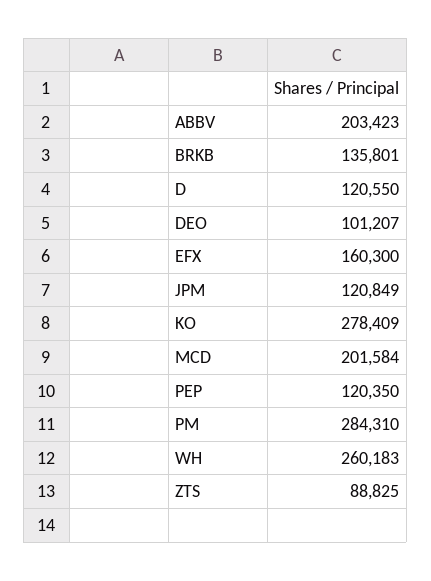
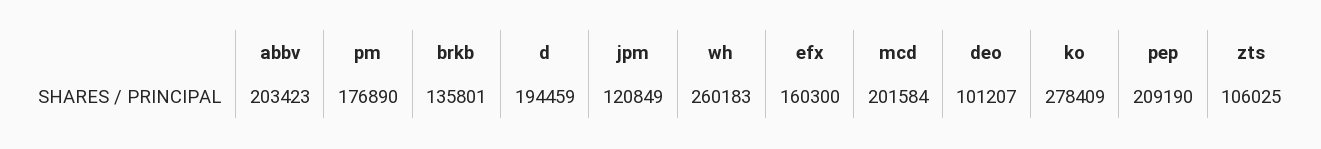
  {
    "ABBV": 203423,
    "BRKB": 135801,
-   "D": 120550,
+   "D": 194459,
    "DEO": 101207,
    "EFX": 160300,
    "JPM": 120849,
    "KO": 278409,
    "MCD": 201584,
-   "PEP": 120350,
+   "PEP": 209190,
-   "PM": 284310,
+   "PM": 176890,
    "WH": 260183,
-   "ZTS": 88825
+   "ZTS": 106025
  }

